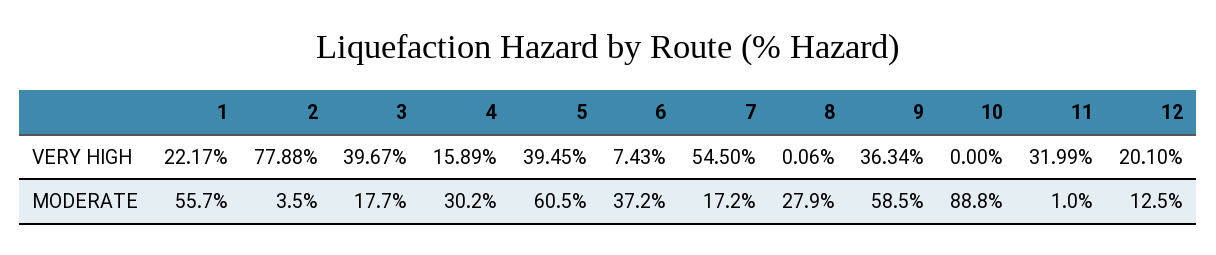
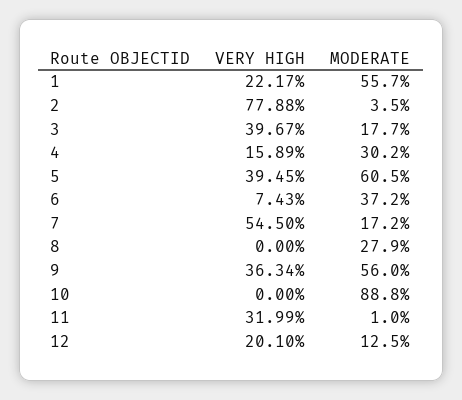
  {
    "1": {
      "VERY HIGH": 22.17,
      "MODERATE": 55.7
    },
    "2": {
      "VERY HIGH": 77.88,
      "MODERATE": 3.5
    },
    "3": {
      "VERY HIGH": 39.67,
      "MODERATE": 17.7
    },
    "4": {
      "VERY HIGH": 15.89,
      "MODERATE": 30.2
    },
    "5": {
      "VERY HIGH": 39.45,
      "MODERATE": 60.5
    },
    "6": {
      "VERY HIGH": 7.43,
      "MODERATE": 37.2
    },
    "7": {
      "VERY HIGH": 54.5,
      "MODERATE": 17.2
    },
    "8": {
-     "VERY HIGH": 0.06,
+     "VERY HIGH": 0,
      "MODERATE": 27.9
    },
    "9": {
      "VERY HIGH": 36.34,
-     "MODERATE": 58.5
+     "MODERATE": 56
    },
    "10": {
      "VERY HIGH": 0,
      "MODERATE": 88.8
    },
    "11": {
      "VERY HIGH": 31.99,
      "MODERATE": 1
    },
    "12": {
      "VERY HIGH": 20.1,
      "MODERATE": 12.5
    }
  }

